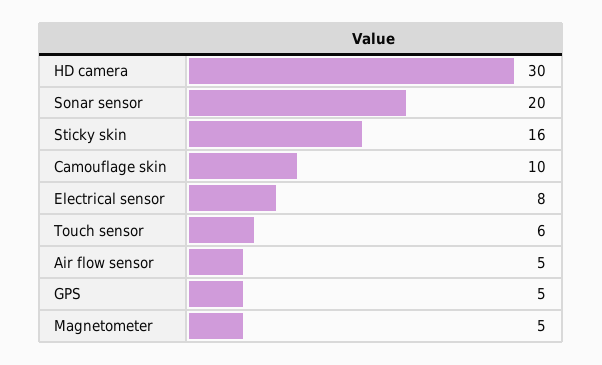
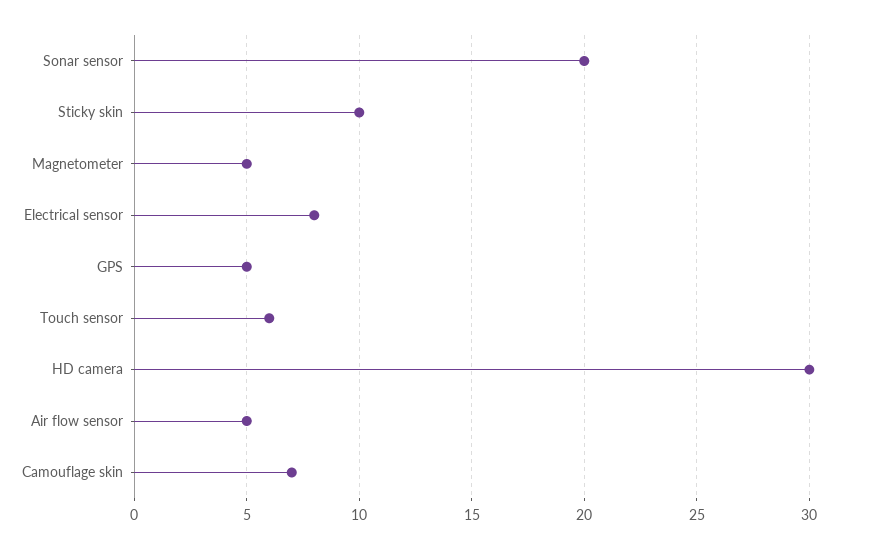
  {
    "HD camera": 30,
    "Sonar sensor": 20,
-   "Sticky skin": 16,
+   "Sticky skin": 10,
-   "Camouflage skin": 10,
+   "Camouflage skin": 7,
    "Electrical sensor": 8,
    "Touch sensor": 6,
    "Air flow sensor": 5,
    "GPS": 5,
    "Magnetometer": 5
  }

